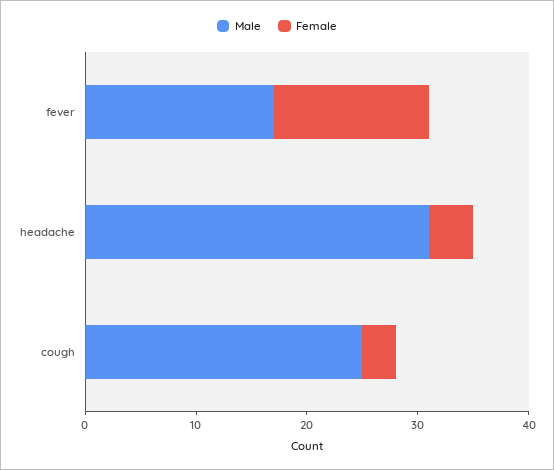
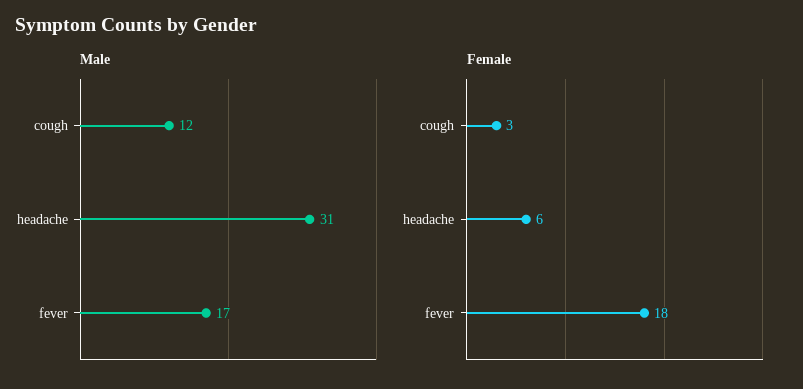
  {
    "Male": {
      "fever": 17,
      "headache": 31,
-     "cough": 25
+     "cough": 12
    },
    "Female": {
-     "fever": 14,
+     "fever": 18,
-     "headache": 4,
+     "headache": 6,
      "cough": 3
    }
  }

